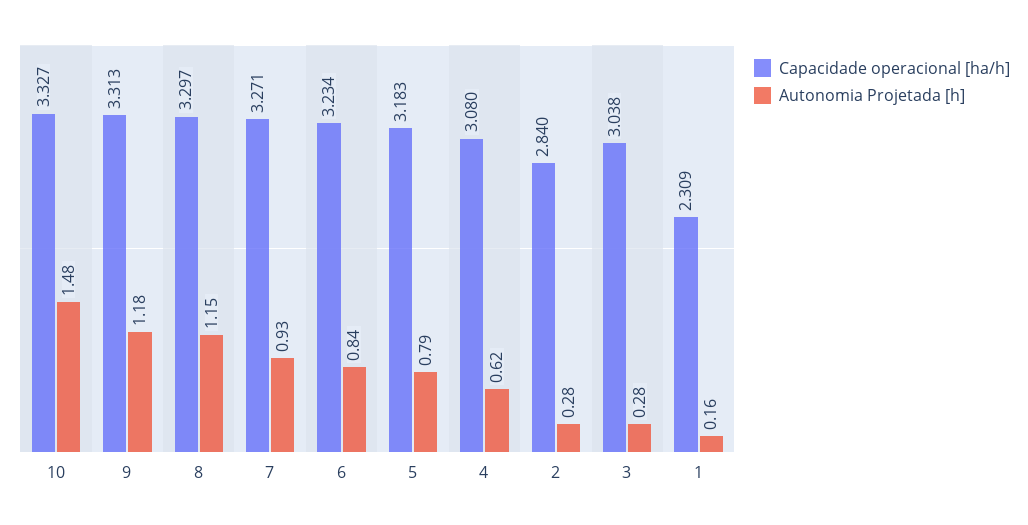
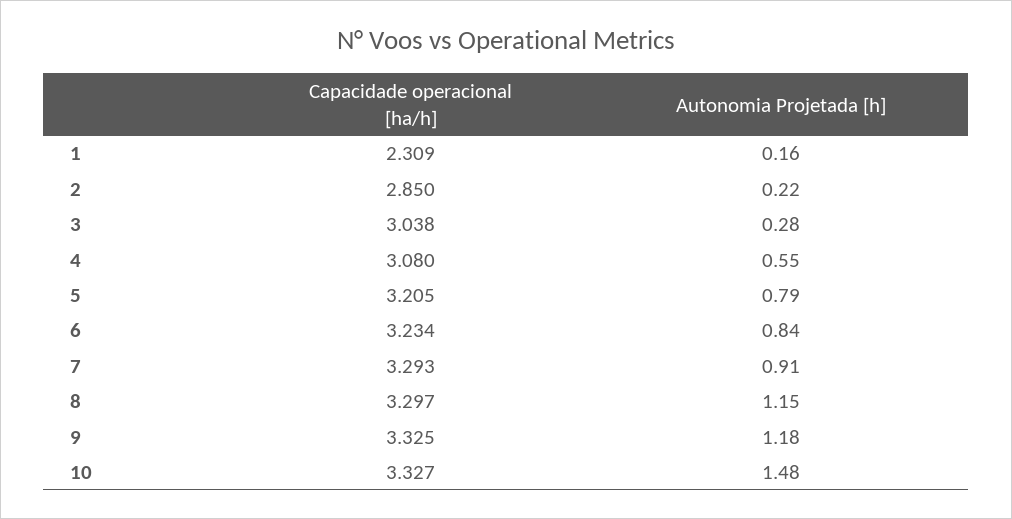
  {
    "Capacidade operacional [ha/h]": {
      "10": 3.327,
-     "9": 3.313,
+     "9": 3.325,
      "8": 3.297,
-     "7": 3.271,
+     "7": 3.293,
      "6": 3.234,
-     "5": 3.183,
+     "5": 3.205,
      "4": 3.08,
-     "2": 2.84,
+     "2": 2.85,
      "3": 3.038,
      "1": 2.309
    },
    "Autonomia Projetada [h]": {
      "10": 1.48,
      "9": 1.18,
      "8": 1.15,
-     "7": 0.93,
+     "7": 0.91,
      "6": 0.84,
      "5": 0.79,
-     "4": 0.62,
+     "4": 0.55,
-     "2": 0.28,
+     "2": 0.22,
      "3": 0.28,
      "1": 0.16
    }
  }

